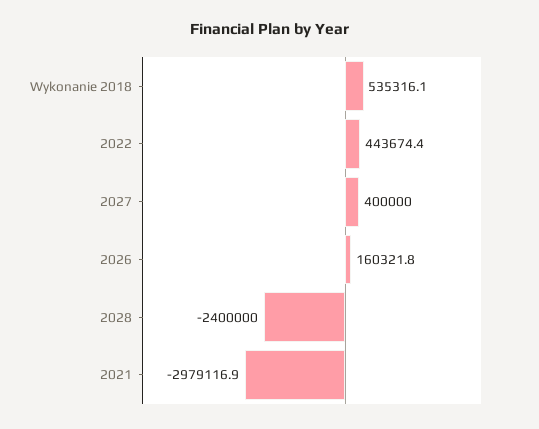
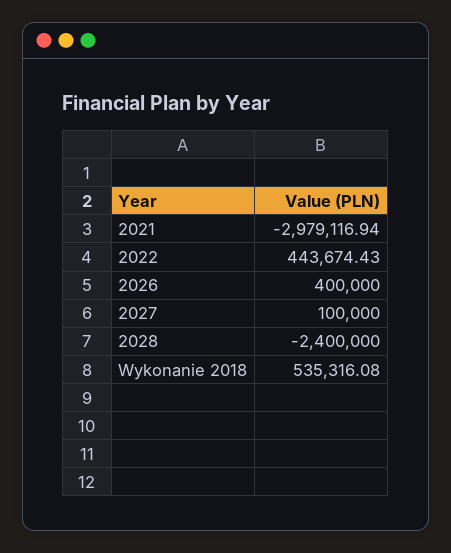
  {
    "Wykonanie 2018": 535316.08,
    "2022": 443674.43,
-   "2027": 400000,
+   "2027": 100000,
-   "2026": 160321.8,
+   "2026": 400000,
    "2028": -2400000,
    "2021": -2979116.94
  }

